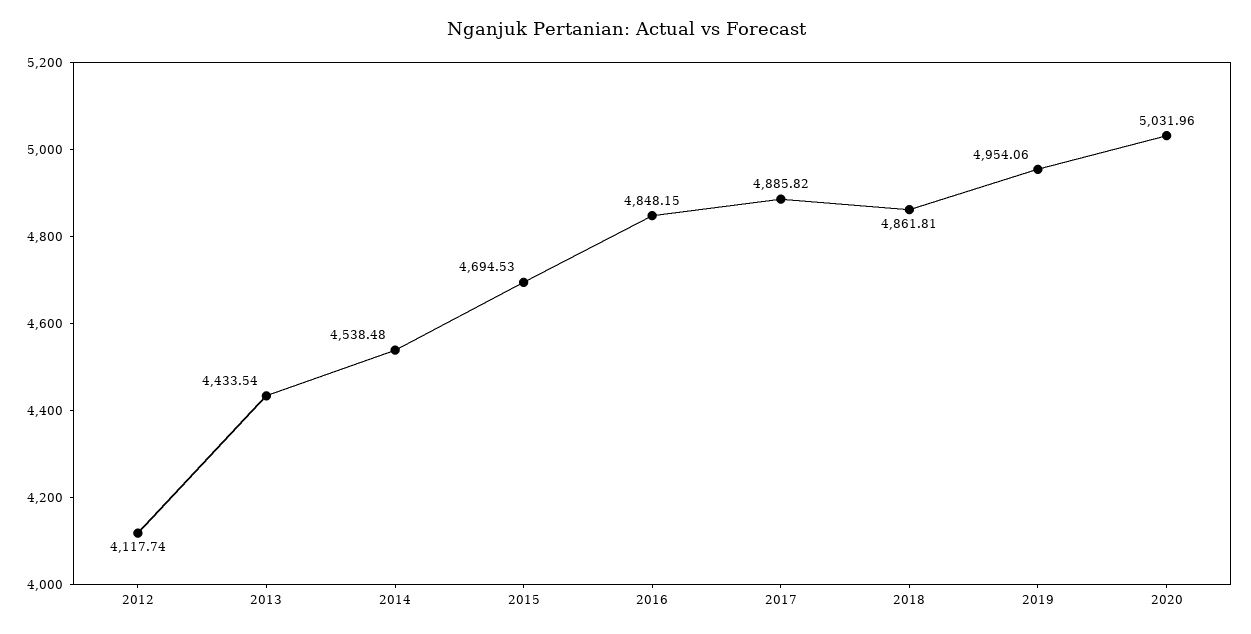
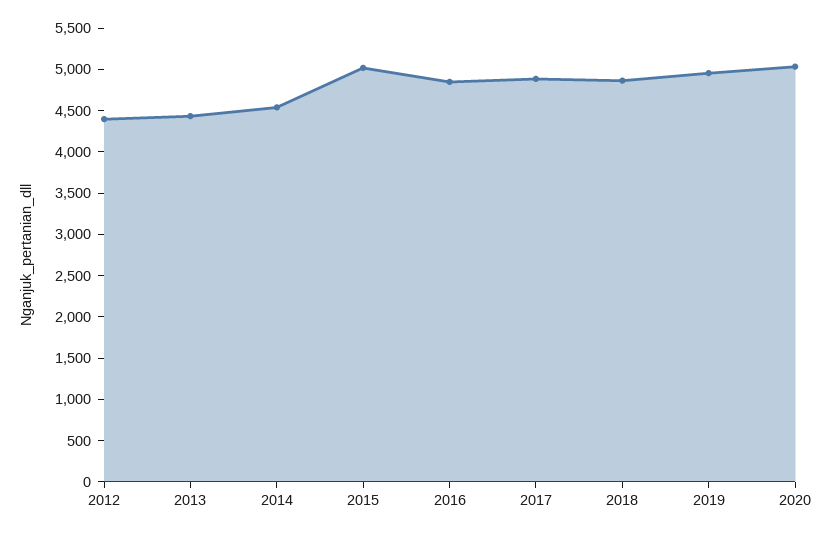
  {
-   "2012": 4117.74,
+   "2012": 4400,
    "2013": 4433.54,
    "2014": 4538.48,
-   "2015": 4694.53,
+   "2015": 5000,
    "2016": 4848.15,
    "2017": 4885.82,
    "2018": 4861.81,
    "2019": 4954.06,
    "2020": 5031.96
  }

